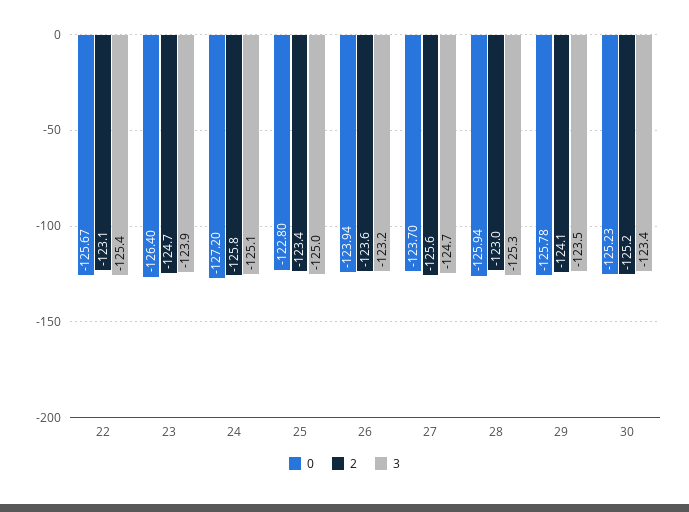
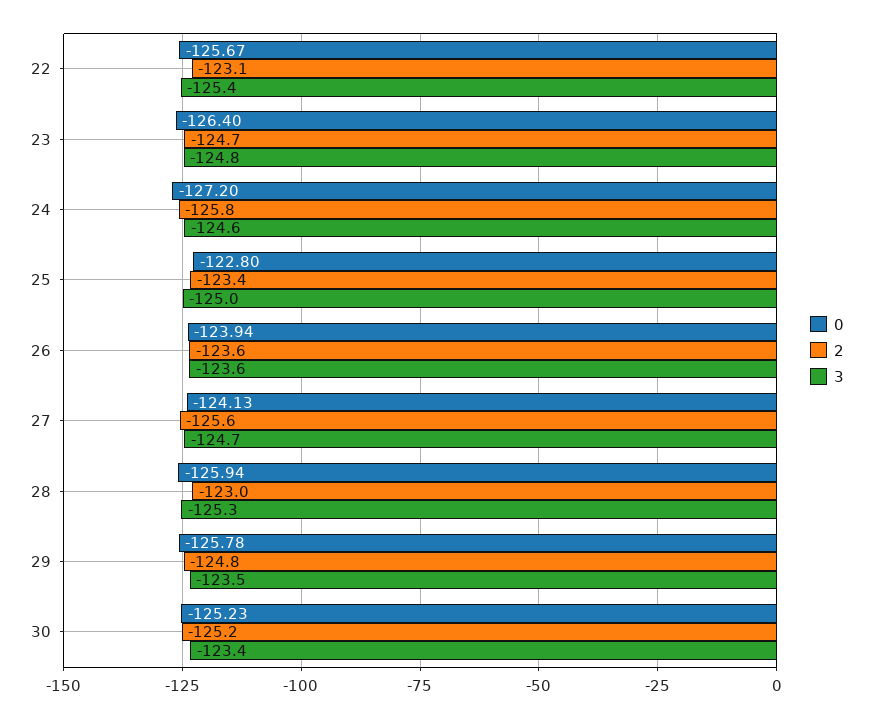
  {
    "0": {
      "22": -125.67,
      "23": -126.4,
      "24": -127.2,
      "25": -122.8,
      "26": -123.94,
-     "27": -123.7,
+     "27": -124.13,
      "28": -125.94,
      "29": -125.78,
      "30": -125.23
    },
    "2": {
      "22": -123.1,
      "23": -124.7,
      "24": -125.8,
      "25": -123.4,
      "26": -123.6,
      "27": -125.6,
      "28": -123,
-     "29": -124.1,
+     "29": -124.8,
      "30": -125.2
    },
    "3": {
      "22": -125.4,
-     "23": -123.9,
+     "23": -124.8,
-     "24": -125.1,
+     "24": -124.6,
      "25": -125,
-     "26": -123.2,
+     "26": -123.6,
      "27": -124.7,
      "28": -125.3,
      "29": -123.5,
      "30": -123.4
    }
  }

